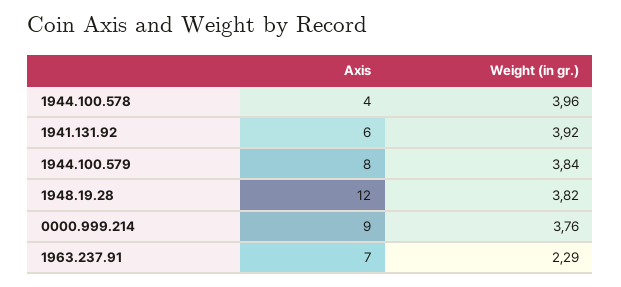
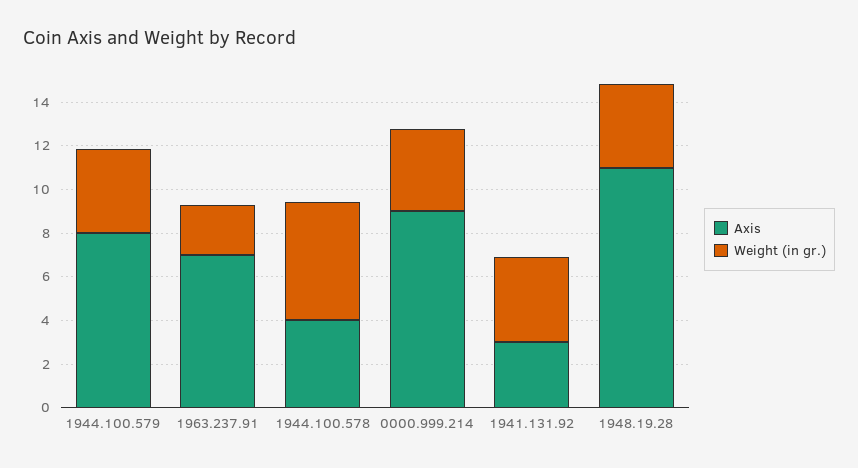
  {
    "Axis": {
      "1944.100.578": 4,
-     "1941.131.92": 6,
+     "1941.131.92": 3,
      "1944.100.579": 8,
-     "1948.19.28": 12,
+     "1948.19.28": 11,
      "0000.999.214": 9,
      "1963.237.91": 7
    },
    "Weight (in gr.)": {
-     "1944.100.578": 3.96,
+     "1944.100.578": 5.5,
      "1941.131.92": 3.92,
      "1944.100.579": 3.84,
      "1948.19.28": 3.82,
      "0000.999.214": 3.76,
      "1963.237.91": 2.29
    }
  }

